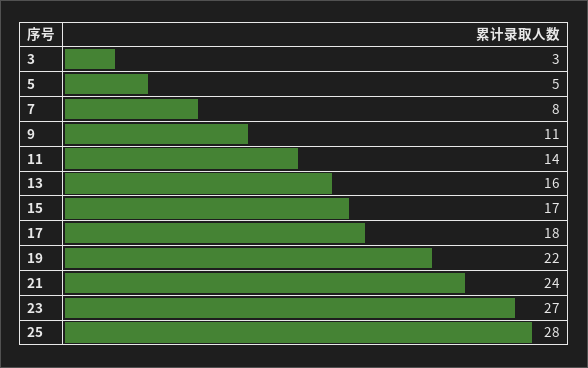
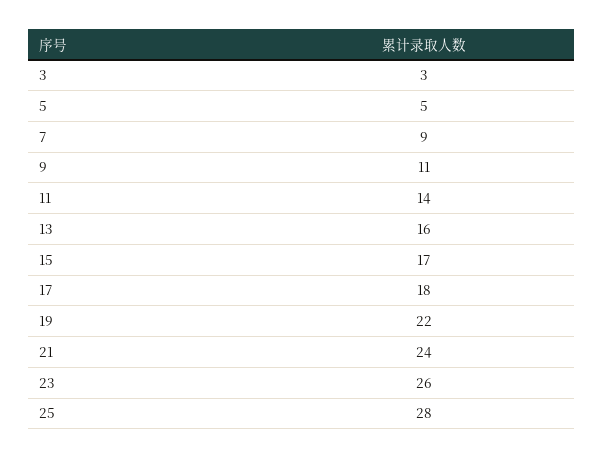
  {
    "3": 3,
    "5": 5,
-   "7": 8,
+   "7": 9,
    "9": 11,
    "11": 14,
    "13": 16,
    "15": 17,
    "17": 18,
    "19": 22,
    "21": 24,
-   "23": 27,
+   "23": 26,
    "25": 28
  }

